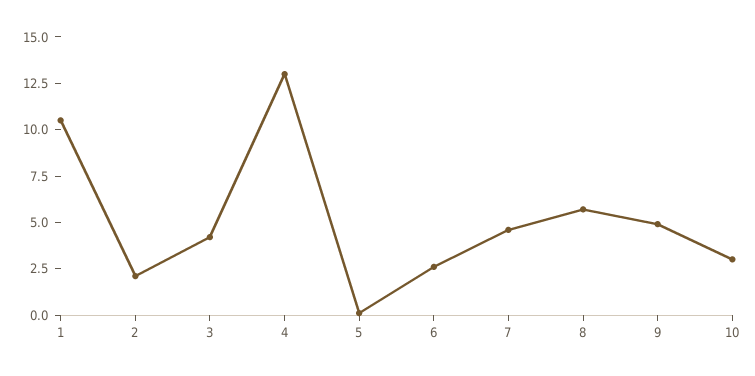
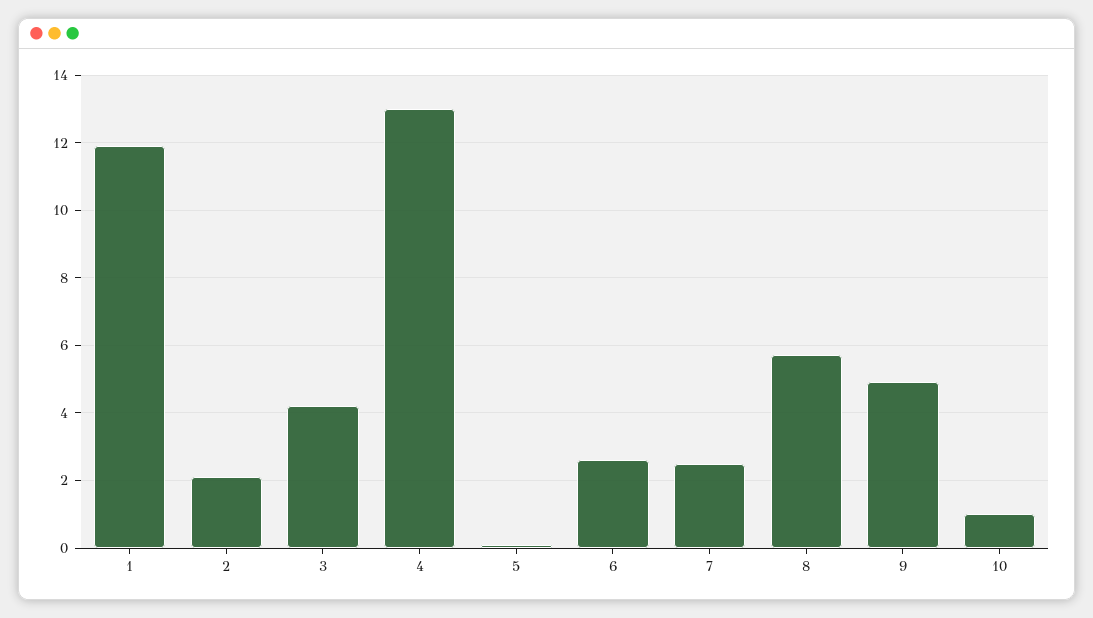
  {
-   "1": 10.5,
+   "1": 12,
    "2": 2,
    "3": 4,
    "4": 13,
    "5": 0,
    "6": 2.5,
-   "7": 4.5,
+   "7": 2.5,
    "8": 5.5,
    "9": 5,
-   "10": 3
+   "10": 1
  }

